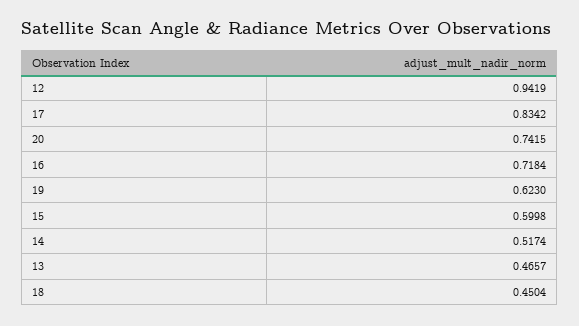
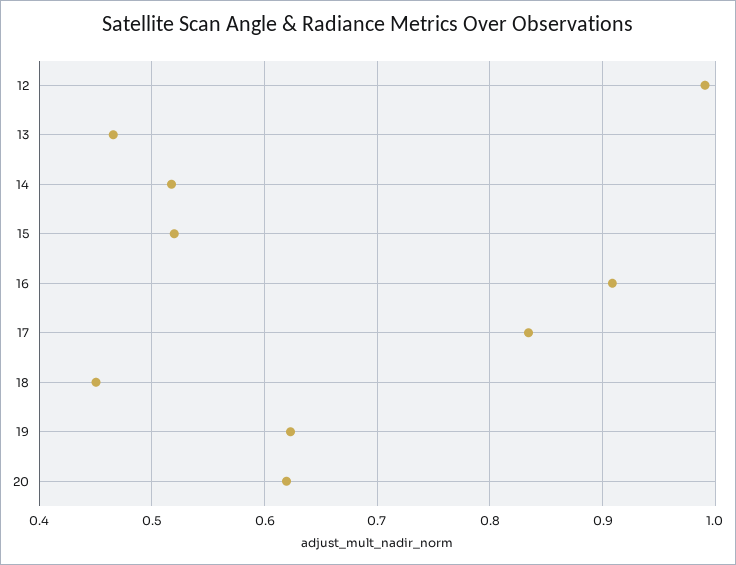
  {
-   "12": 0.9419,
+   "12": 0.99,
    "17": 0.8342,
-   "20": 0.7415,
+   "20": 0.62,
-   "16": 0.7184,
+   "16": 0.91,
    "19": 0.623,
-   "15": 0.5998,
+   "15": 0.52,
    "14": 0.5174,
    "13": 0.4657,
    "18": 0.4504
  }

